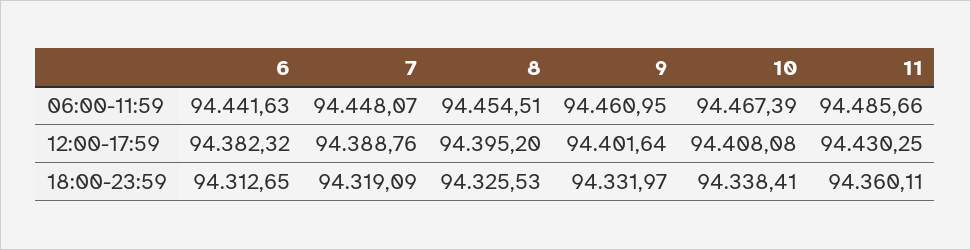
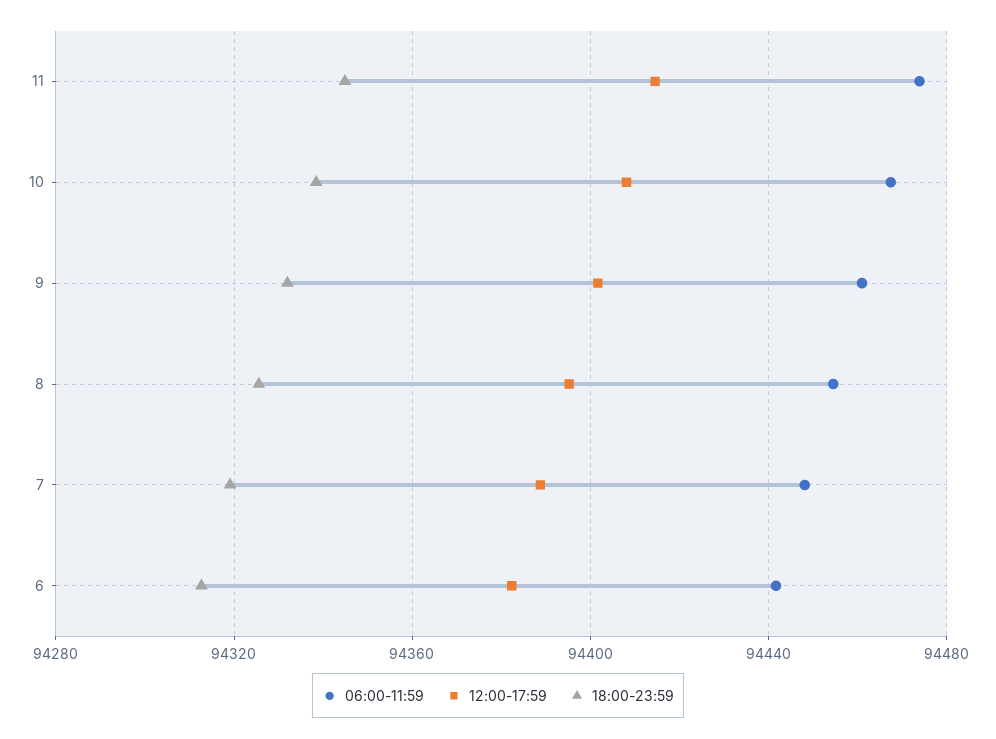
  {
    "06:00-11:59": {
      "6": 94441.63,
      "7": 94448.07,
      "8": 94454.51,
      "9": 94460.95,
      "10": 94467.39,
-     "11": 94485.66
+     "11": 94475
    },
    "12:00-17:59": {
      "6": 94382.32,
      "7": 94388.76,
      "8": 94395.2,
      "9": 94401.64,
      "10": 94408.08,
-     "11": 94430.25
+     "11": 94415
    },
    "18:00-23:59": {
      "6": 94312.65,
      "7": 94319.09,
      "8": 94325.53,
      "9": 94331.97,
      "10": 94338.41,
-     "11": 94360.11
+     "11": 94345
    }
  }

